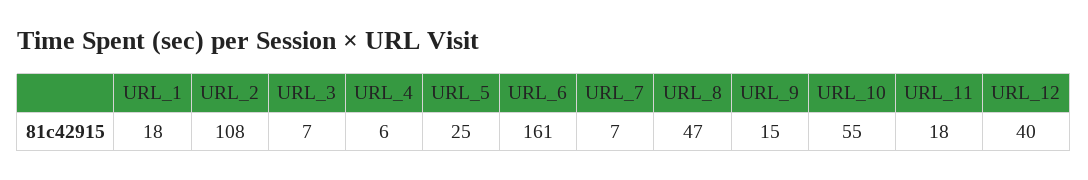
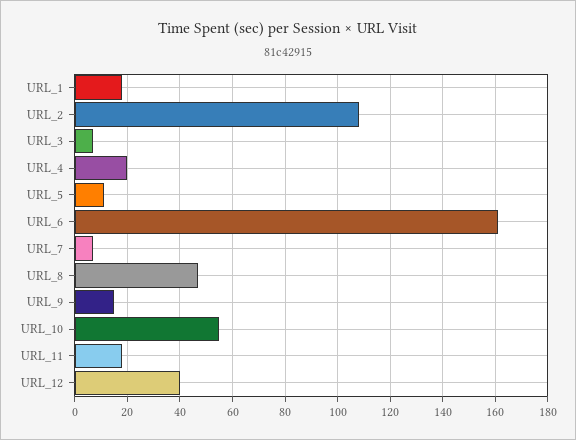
  {
    "URL_1": 18,
    "URL_2": 108,
    "URL_3": 7,
-   "URL_4": 6,
+   "URL_4": 20,
-   "URL_5": 25,
+   "URL_5": 10,
    "URL_6": 161,
    "URL_7": 7,
    "URL_8": 47,
    "URL_9": 15,
    "URL_10": 55,
    "URL_11": 18,
    "URL_12": 40
  }

